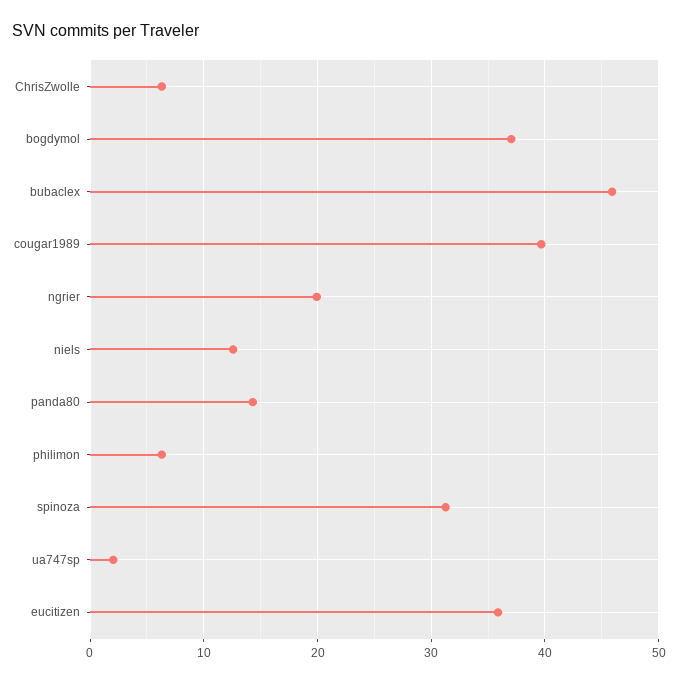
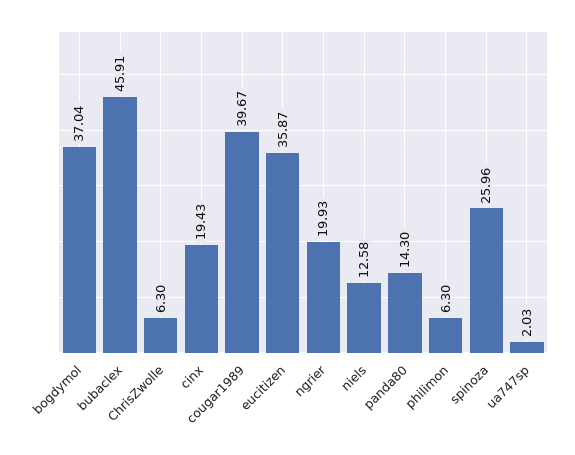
  {
    "ChrisZwolle": 6.3,
    "bogdymol": 37.04,
    "bubaclex": 45.91,
    "cougar1989": 39.67,
    "ngrier": 19.93,
    "niels": 12.58,
    "panda80": 14.3,
    "philimon": 6.3,
-   "spinoza": 31,
+   "spinoza": 25.96,
    "ua747sp": 2.03,
-   "eucitizen": 35.87
+   "eucitizen": 35.87,
+   "cinx": 19.43
  }

